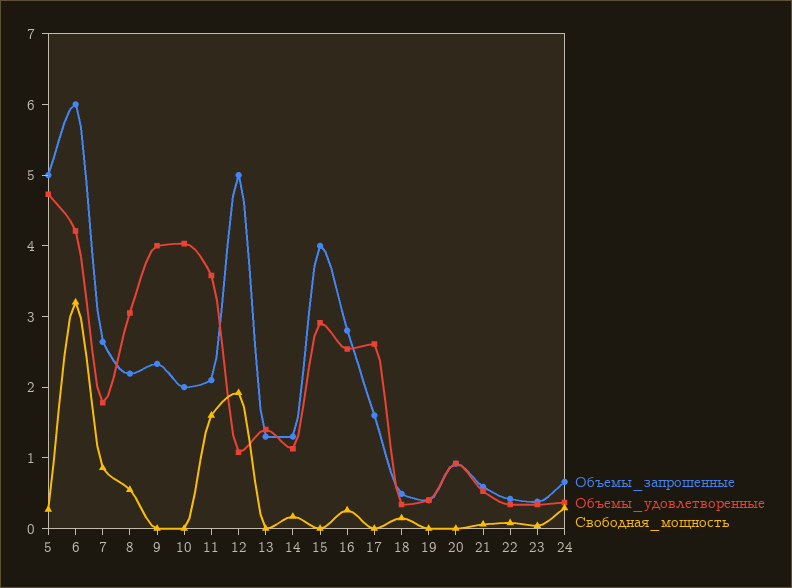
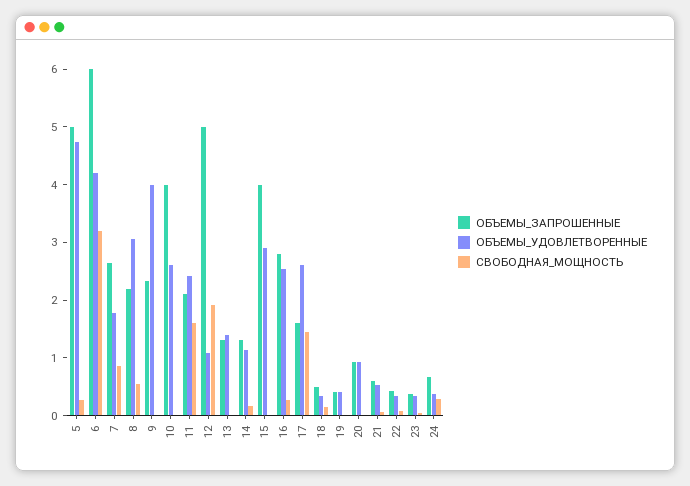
  {
    "Объемы_запрошенные": {
      "5": 5,
      "6": 6,
      "7": 2.6,
      "8": 2.2,
      "9": 2.4,
-     "10": 2,
+     "10": 4,
      "11": 2.2,
      "12": 5,
      "13": 1.4,
      "14": 1.4,
      "15": 4,
      "16": 2.8,
      "17": 1.6,
      "18": 0.4,
      "19": 0.4,
      "20": 1,
      "21": 0.6,
      "22": 0.4,
      "23": 0.4,
      "24": 0.6
    },
    "Объемы_удовлетворенные": {
      "5": 4.8,
      "6": 4.2,
      "7": 1.8,
      "8": 3,
      "9": 4,
-     "10": 4,
+     "10": 2.6,
-     "11": 3.6,
+     "11": 2.4,
      "12": 1,
      "13": 1.4,
      "14": 1.2,
      "15": 3,
      "16": 2.6,
      "17": 2.6,
      "18": 0.4,
      "19": 0.4,
      "20": 1,
      "21": 0.6,
      "22": 0.4,
      "23": 0.4,
      "24": 0.4
    },
    "Свободная_мощность": {
      "5": 0.2,
      "6": 3.2,
      "7": 0.8,
      "8": 0.6,
      "9": 0,
      "10": 0,
      "11": 1.6,
      "12": 2,
      "13": 0,
      "14": 0.2,
      "15": 0,
      "16": 0.2,
-     "17": 0,
+     "17": 1.4,
      "18": 0.2,
      "19": 0,
      "20": 0,
      "21": 0,
      "22": 0,
      "23": 0,
      "24": 0.2
    }
  }

